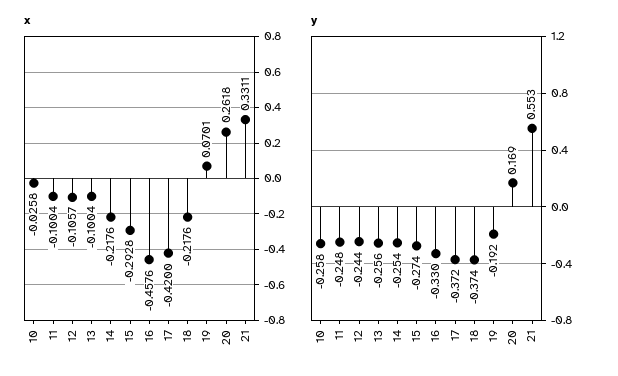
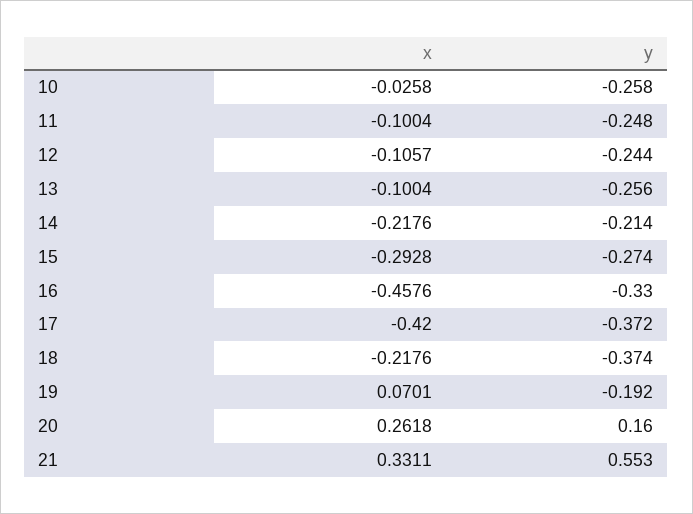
  {
    "x": {
      "10": -0.0258,
      "11": -0.1004,
      "12": -0.1057,
      "13": -0.1004,
      "14": -0.2176,
      "15": -0.2928,
      "16": -0.4576,
      "17": -0.42,
      "18": -0.2176,
      "19": 0.0701,
      "20": 0.2618,
      "21": 0.3311
    },
    "y": {
      "10": -0.258,
      "11": -0.248,
      "12": -0.244,
      "13": -0.256,
-     "14": -0.254,
+     "14": -0.214,
      "15": -0.274,
      "16": -0.33,
      "17": -0.372,
      "18": -0.374,
      "19": -0.192,
-     "20": 0.169,
+     "20": 0.16,
      "21": 0.553
    }
  }

